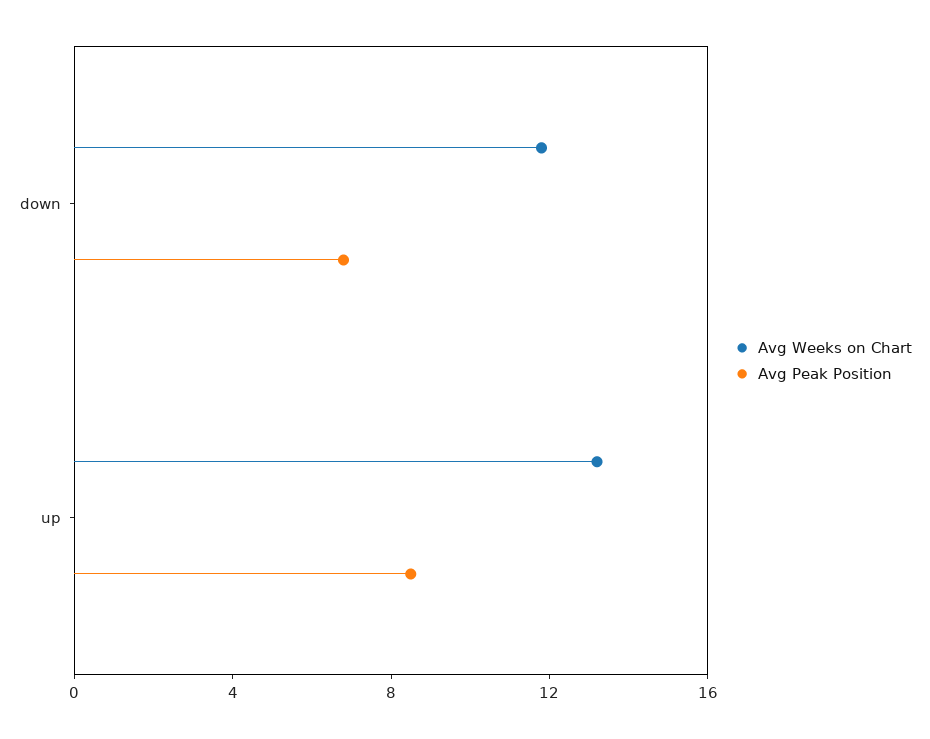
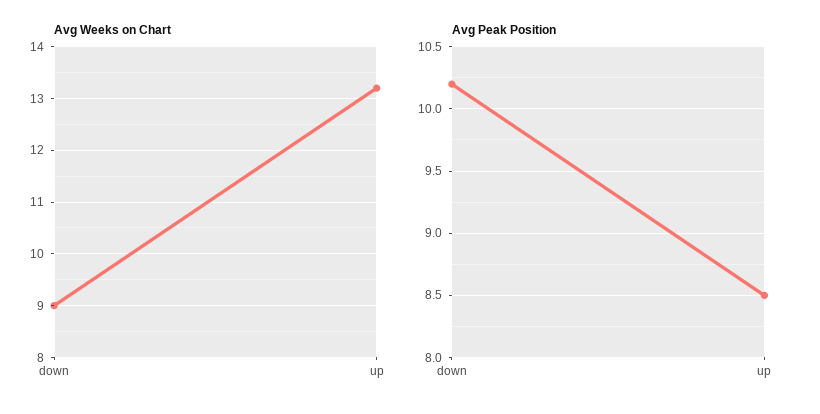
  {
    "Avg Weeks on Chart": {
-     "down": 12,
+     "down": 9,
      "up": 13
    },
    "Avg Peak Position": {
-     "down": 7,
+     "down": 10.2,
      "up": 8.5
    }
  }

